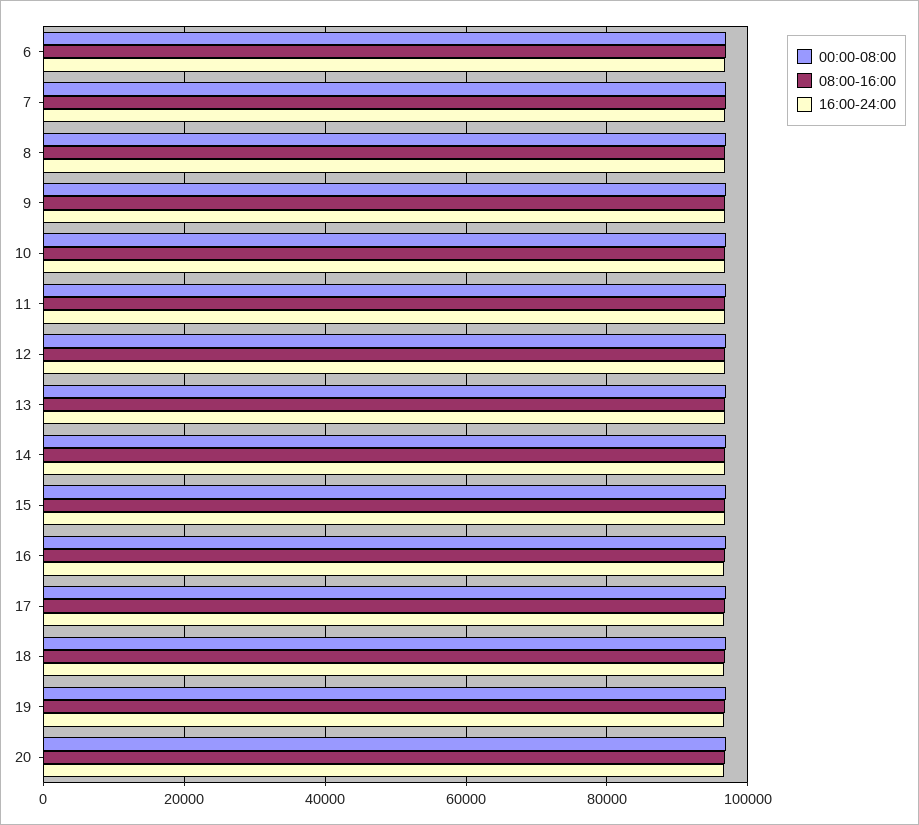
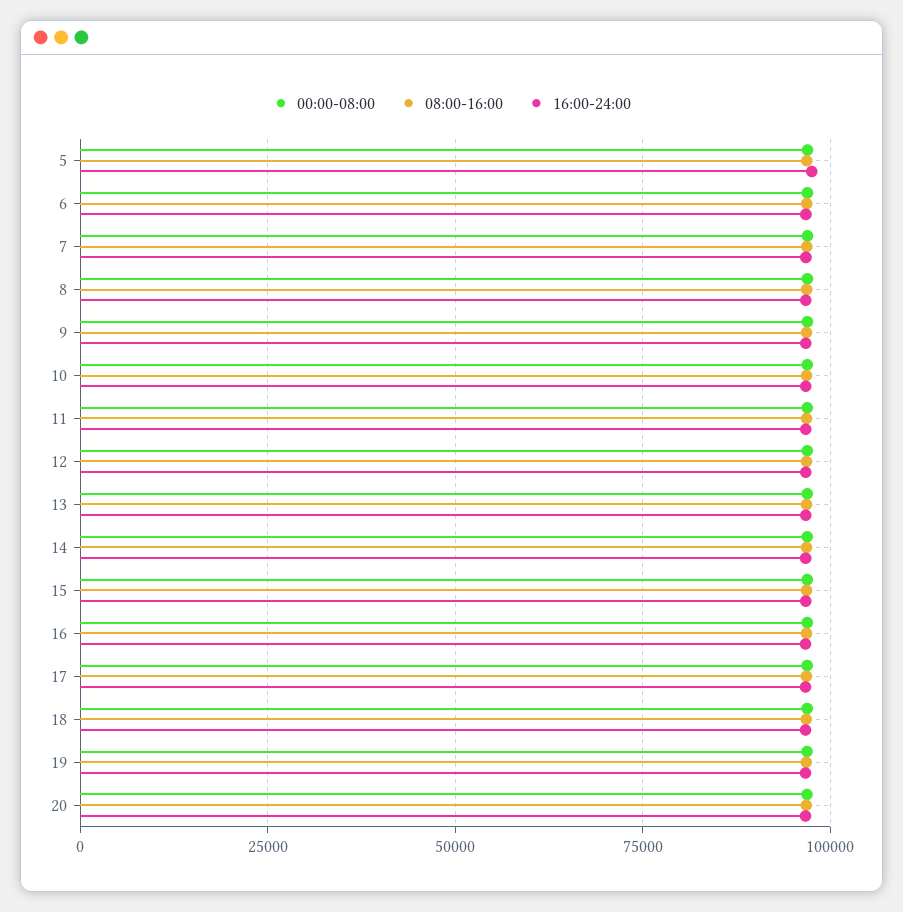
  {
    "00:00-08:00": {
      "6": 96000,
      "7": 96000,
      "8": 96000,
      "9": 96000,
      "10": 96000,
      "11": 96000,
      "12": 96000,
      "13": 96000,
      "14": 96000,
      "15": 96000,
      "16": 96000,
      "17": 96000,
      "18": 96000,
      "19": 96000,
-     "20": 96000
+     "20": 96000,
+     "5": 97500
    },
    "08:00-16:00": {
      "6": 96000,
      "7": 96000,
      "8": 96000,
      "9": 96000,
      "10": 96000,
      "11": 96000,
      "12": 96000,
      "13": 96000,
      "14": 96000,
      "15": 96000,
      "16": 96000,
      "17": 96000,
      "18": 96000,
      "19": 96000,
-     "20": 96000
+     "20": 96000,
+     "5": 97500
    },
    "16:00-24:00": {
      "6": 96000,
      "7": 96000,
      "8": 96000,
      "9": 96000,
      "10": 96000,
      "11": 96000,
      "12": 96000,
      "13": 96000,
      "14": 96000,
      "15": 96000,
      "16": 96000,
      "17": 96000,
      "18": 96000,
      "19": 96000,
-     "20": 96000
+     "20": 96000,
+     "5": 97500
    }
  }

